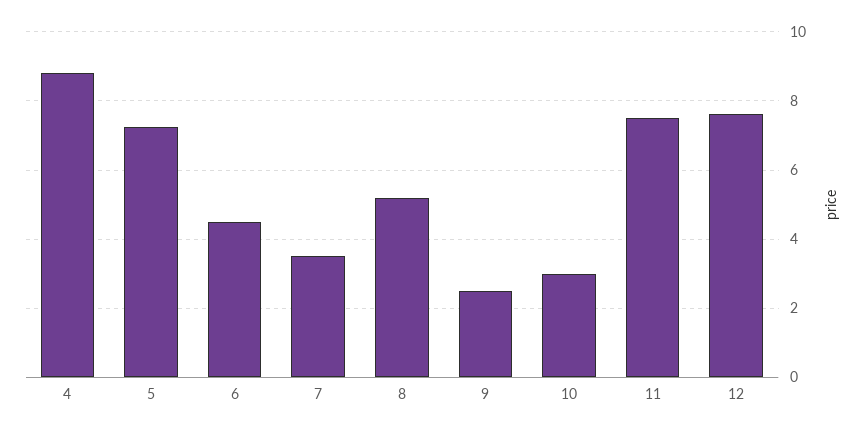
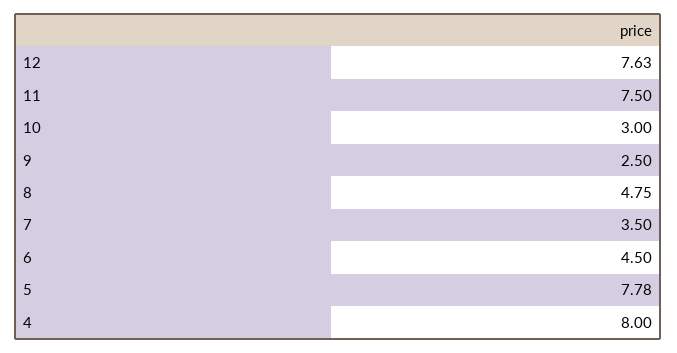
  {
-   "4": 8.8,
+   "4": 8,
-   "5": 7.2,
+   "5": 7.78,
    "6": 4.5,
    "7": 3.5,
-   "8": 5.2,
+   "8": 4.75,
    "9": 2.5,
    "10": 3,
    "11": 7.5,
    "12": 7.63
  }

